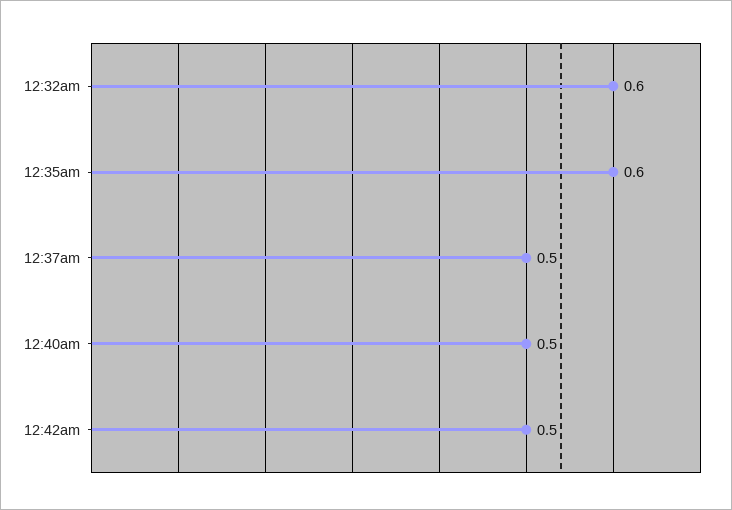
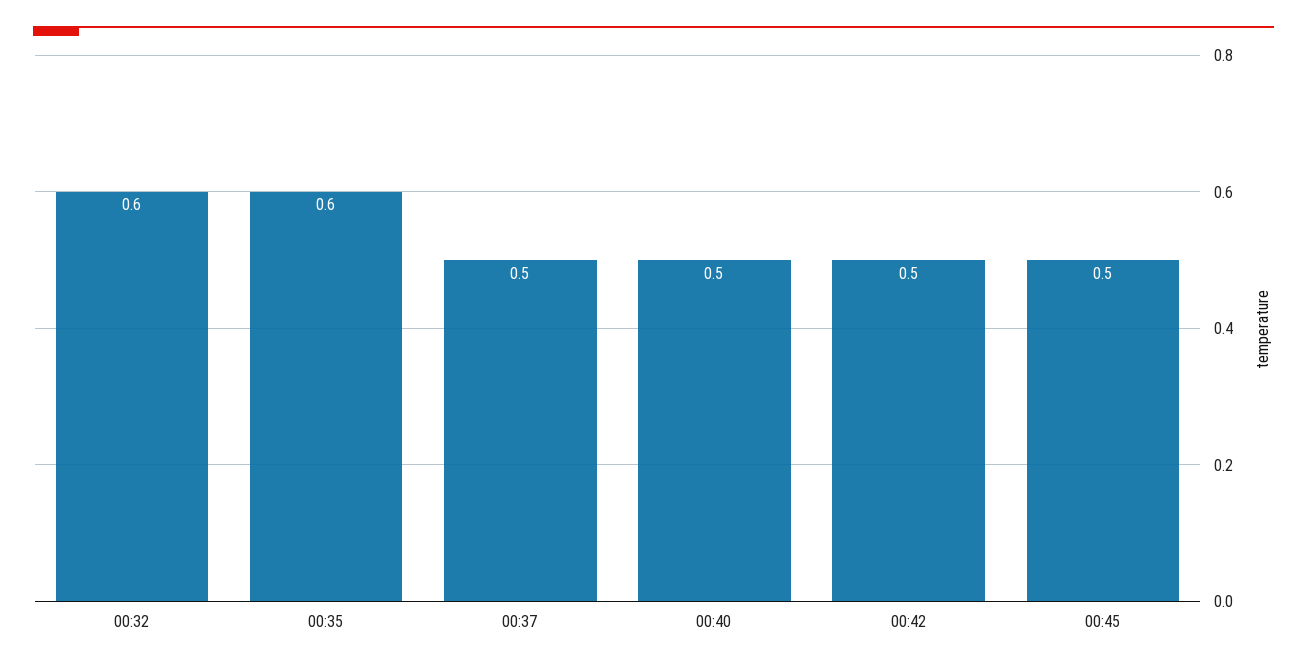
  {
    "12:32am": 0.6,
    "12:35am": 0.6,
    "12:37am": 0.5,
    "12:40am": 0.5,
-   "12:42am": 0.5
+   "12:42am": 0.5,
+   "00:45": 0.5
  }

